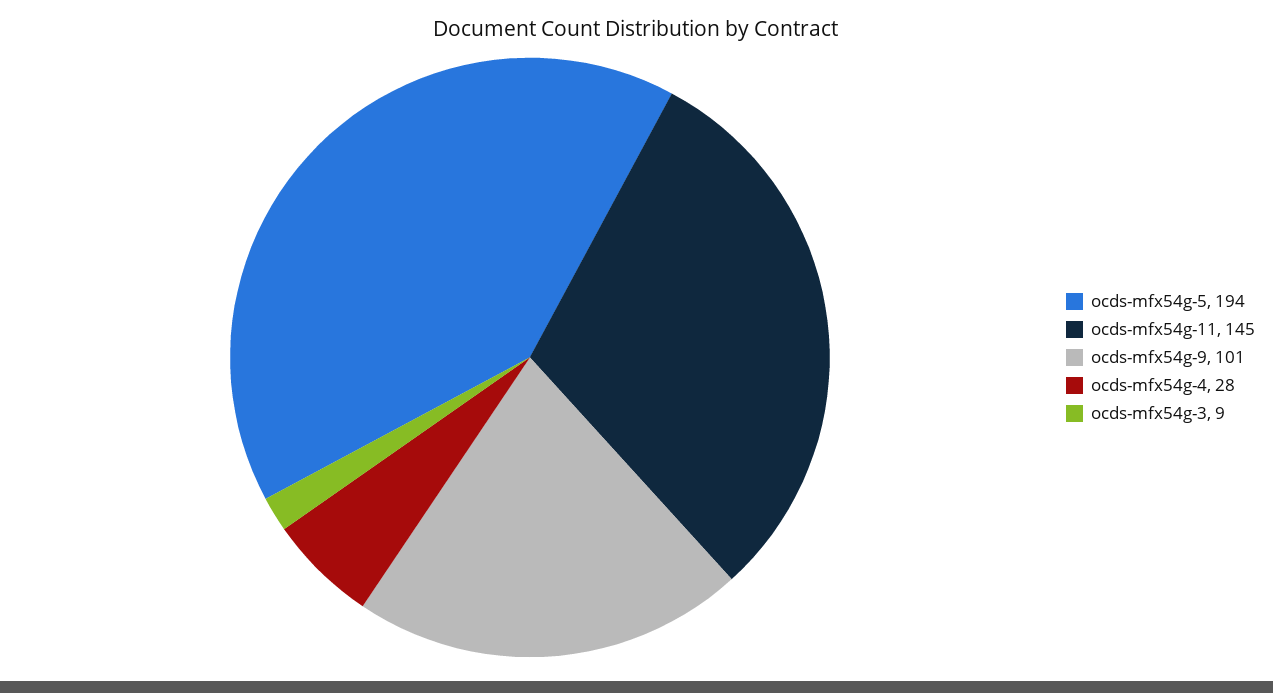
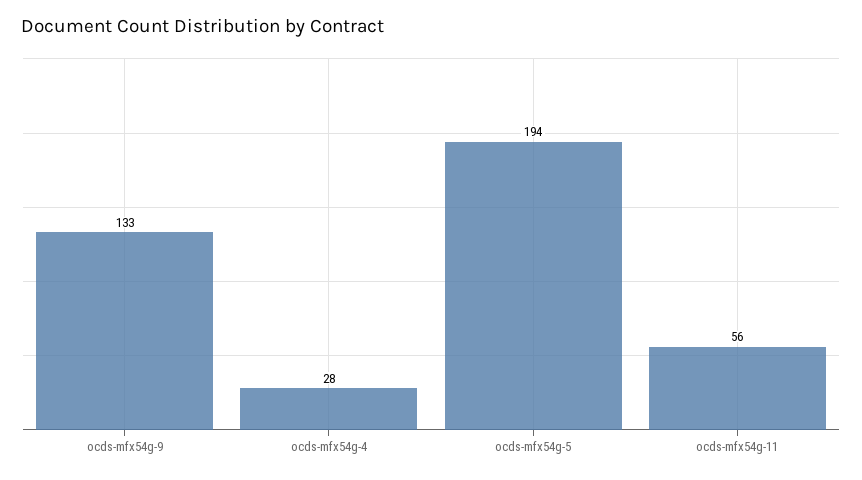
  {
    "ocds-mfx54g-5": 194,
-   "ocds-mfx54g-11": 145,
+   "ocds-mfx54g-11": 56,
-   "ocds-mfx54g-9": 101,
+   "ocds-mfx54g-9": 133,
-   "ocds-mfx54g-4": 28,
+   "ocds-mfx54g-4": 28
-   "ocds-mfx54g-3": 9
  }

